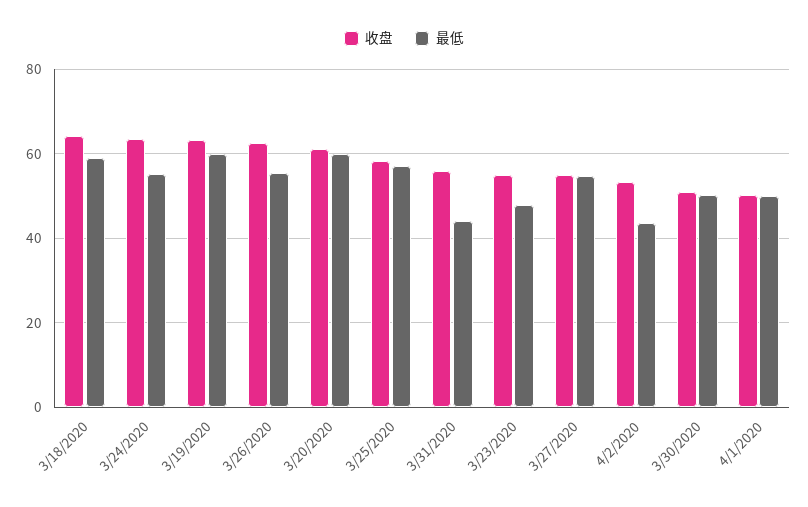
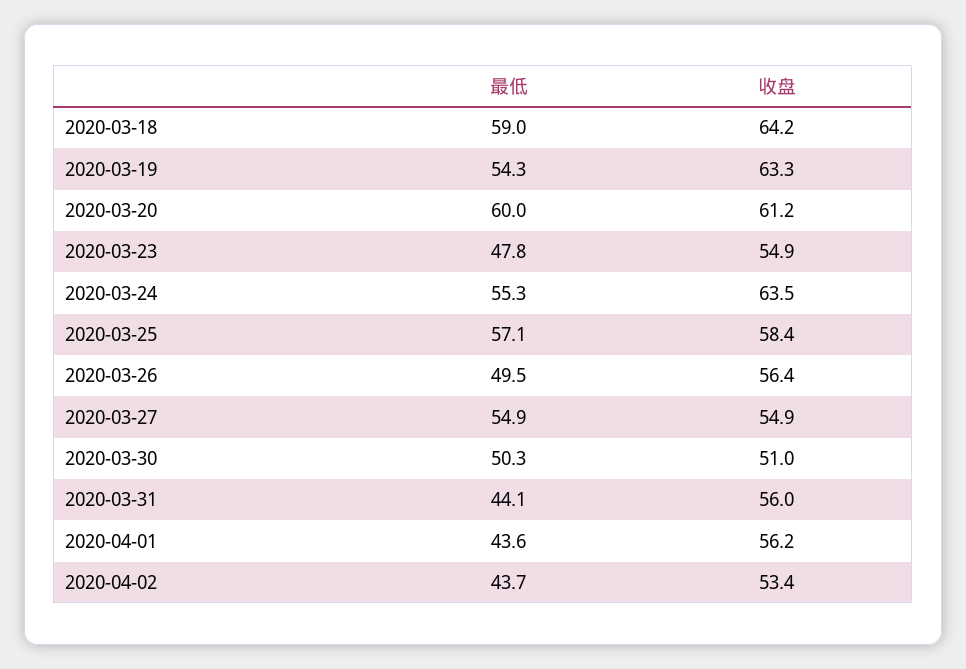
  {
    "收盘": {
      "3/18/2020": 64.2,
      "3/24/2020": 63.5,
      "3/19/2020": 63.3,
-     "3/26/2020": 62,
+     "3/26/2020": 56.4,
      "3/20/2020": 61.2,
      "3/25/2020": 58.4,
      "3/31/2020": 56,
      "3/23/2020": 54.9,
      "3/27/2020": 54.9,
      "4/2/2020": 53.4,
      "3/30/2020": 51,
-     "4/1/2020": 50
+     "4/1/2020": 56.2
    },
    "最低": {
      "3/18/2020": 59,
      "3/24/2020": 55.3,
-     "3/19/2020": 60,
+     "3/19/2020": 54.3,
-     "3/26/2020": 56,
+     "3/26/2020": 49.5,
      "3/20/2020": 60,
      "3/25/2020": 57.1,
      "3/31/2020": 44.1,
      "3/23/2020": 47.8,
      "3/27/2020": 54.9,
      "4/2/2020": 43.7,
      "3/30/2020": 50.3,
-     "4/1/2020": 50
+     "4/1/2020": 43.6
    }
  }

